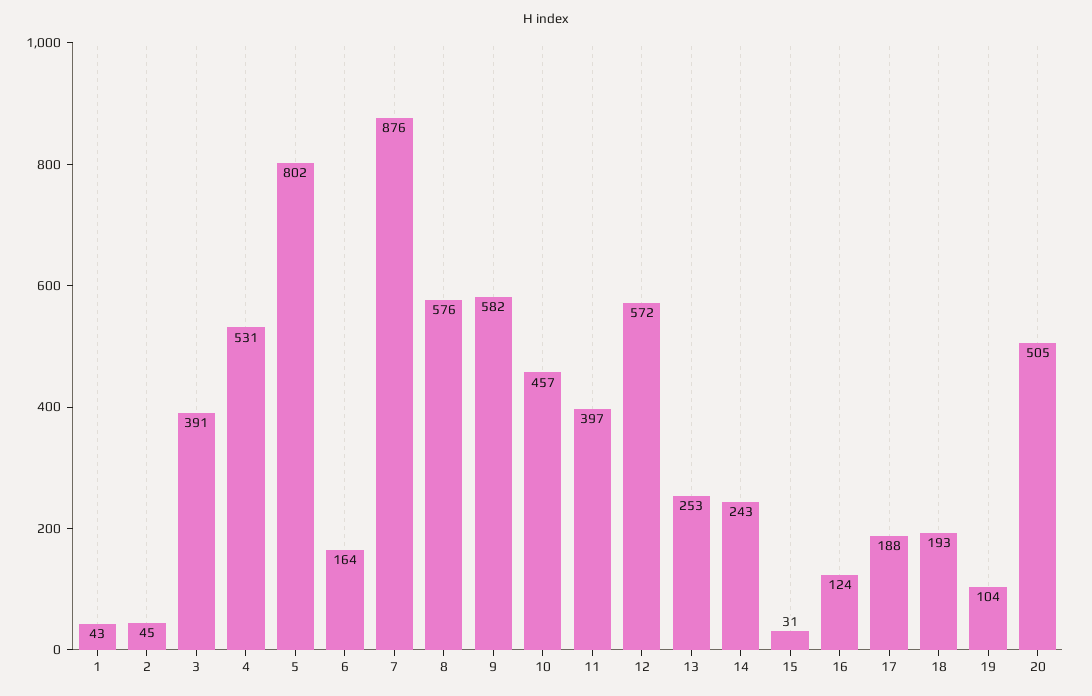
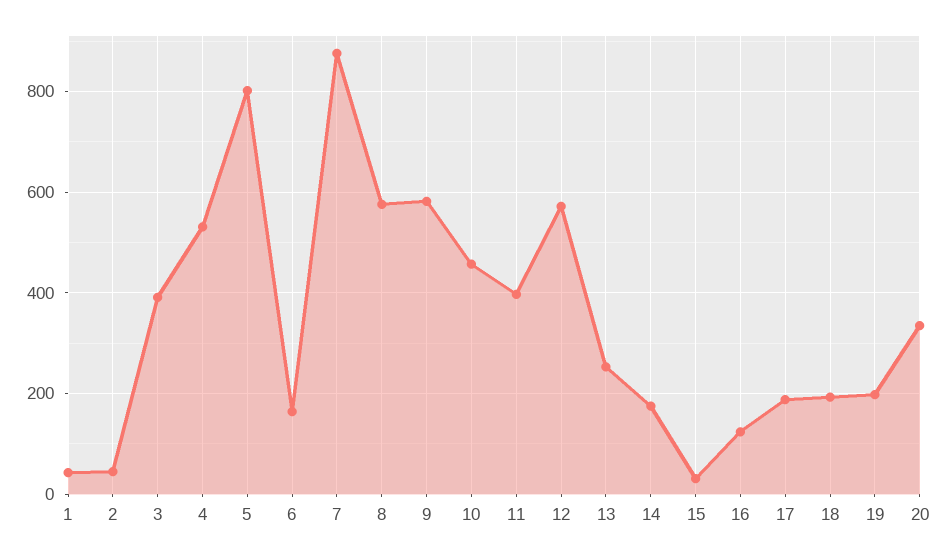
  {
    "1": 43,
    "2": 45,
    "3": 391,
    "4": 531,
    "5": 802,
    "6": 164,
    "7": 876,
    "8": 576,
    "9": 582,
    "10": 457,
    "11": 397,
    "12": 572,
    "13": 253,
-   "14": 243,
+   "14": 180,
    "15": 31,
    "16": 124,
    "17": 188,
    "18": 193,
-   "19": 104,
+   "19": 200,
-   "20": 505
+   "20": 340
  }

